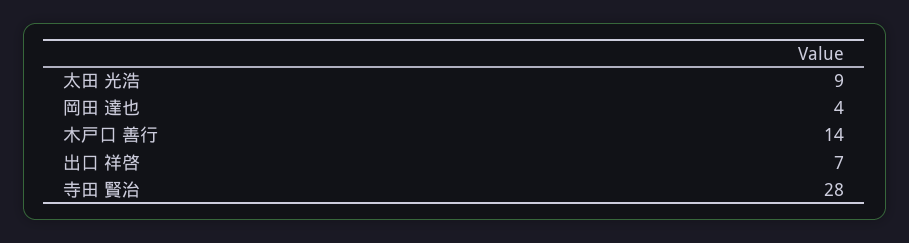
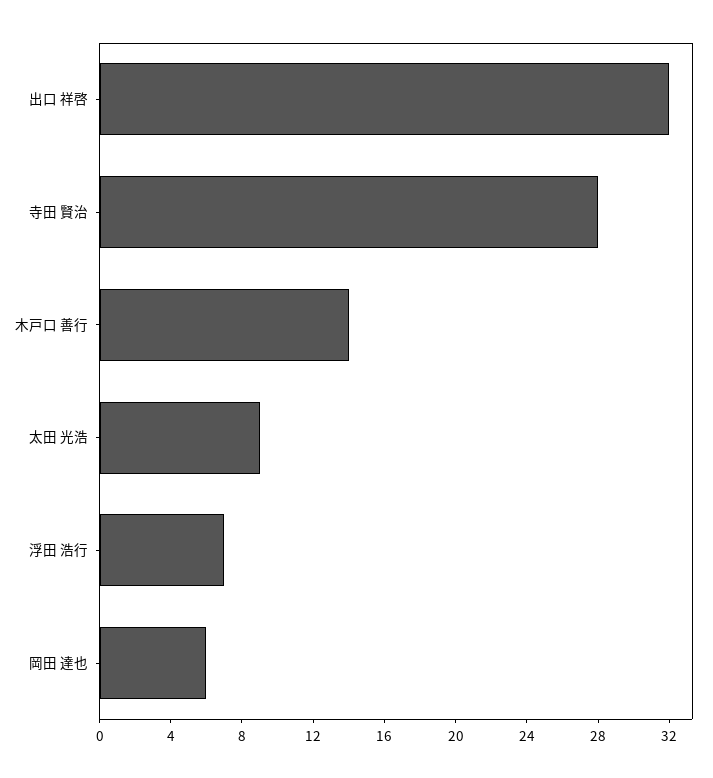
  {
    "太田 光浩": 9,
-   "岡田 達也": 4,
+   "岡田 達也": 6,
    "木戸口 善行": 14,
-   "出口 祥啓": 7,
+   "出口 祥啓": 32,
-   "寺田 賢治": 28
+   "寺田 賢治": 28,
+   "浮田 浩行": 7
  }

